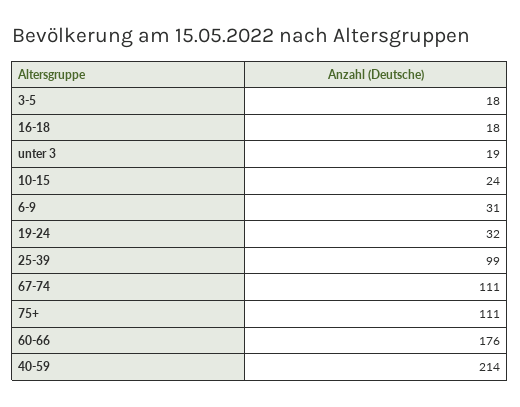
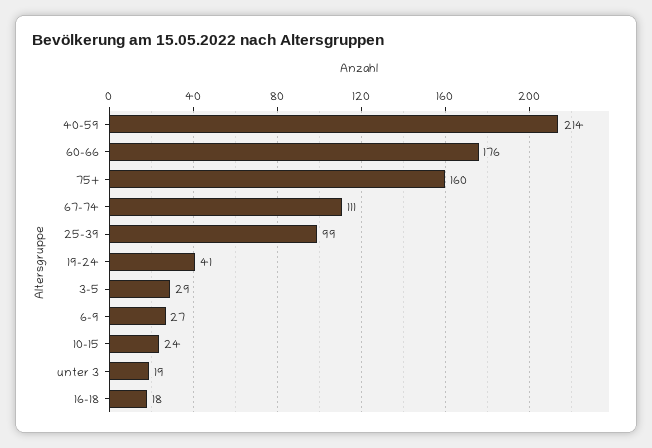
  {
-   "3-5": 18,
+   "3-5": 29,
    "16-18": 18,
    "unter 3": 19,
    "10-15": 24,
-   "6-9": 31,
+   "6-9": 27,
-   "19-24": 32,
+   "19-24": 41,
    "25-39": 99,
    "67-74": 111,
-   "75+": 111,
+   "75+": 160,
    "60-66": 176,
    "40-59": 214
  }

